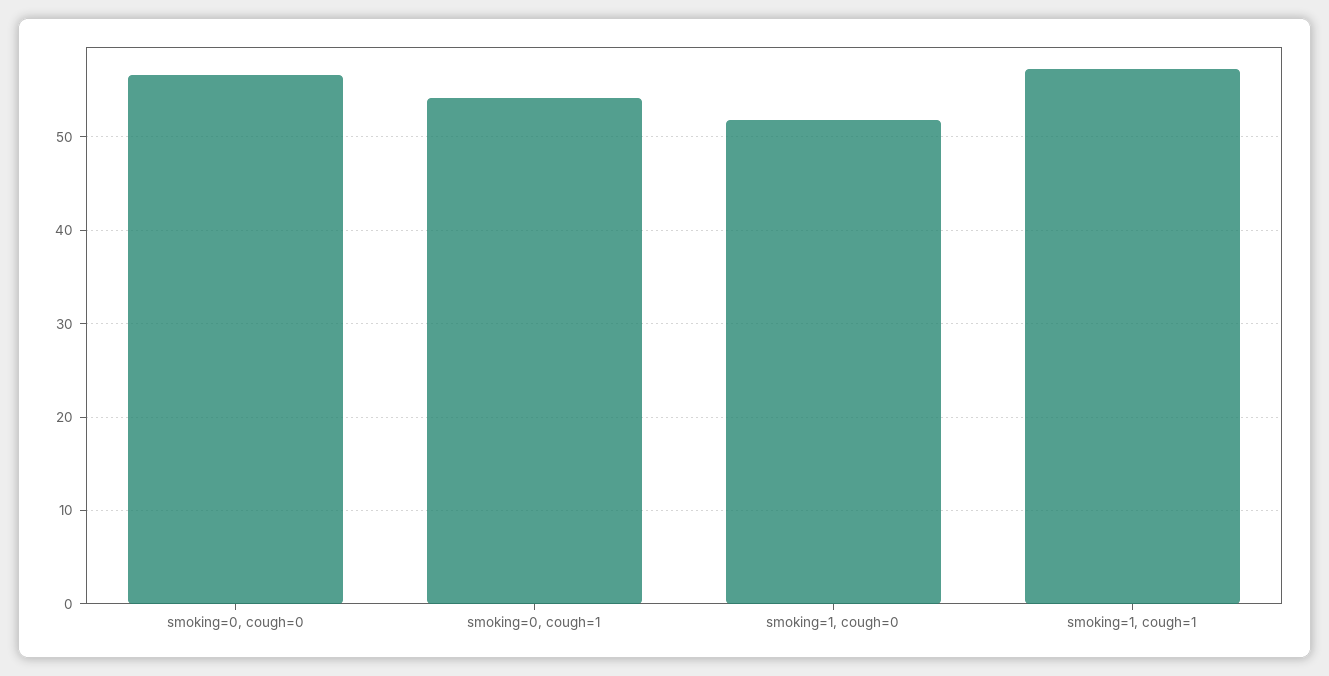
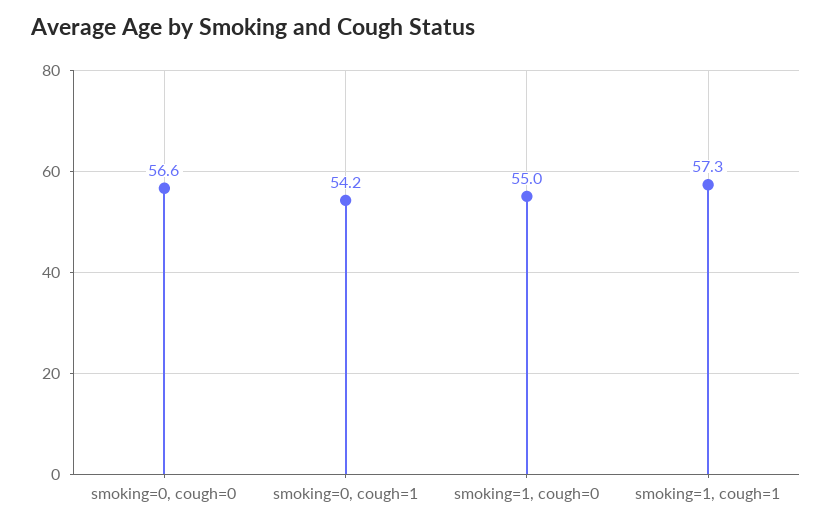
  {
    "smoking=0, cough=0": 56.6,
    "smoking=0, cough=1": 54.2,
-   "smoking=1, cough=0": 52,
+   "smoking=1, cough=0": 55,
    "smoking=1, cough=1": 57.3
  }

